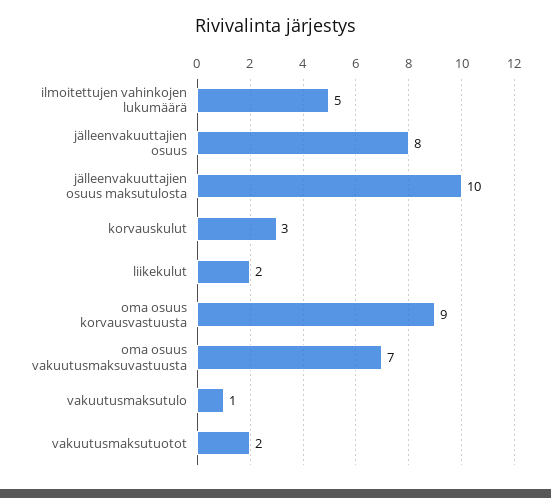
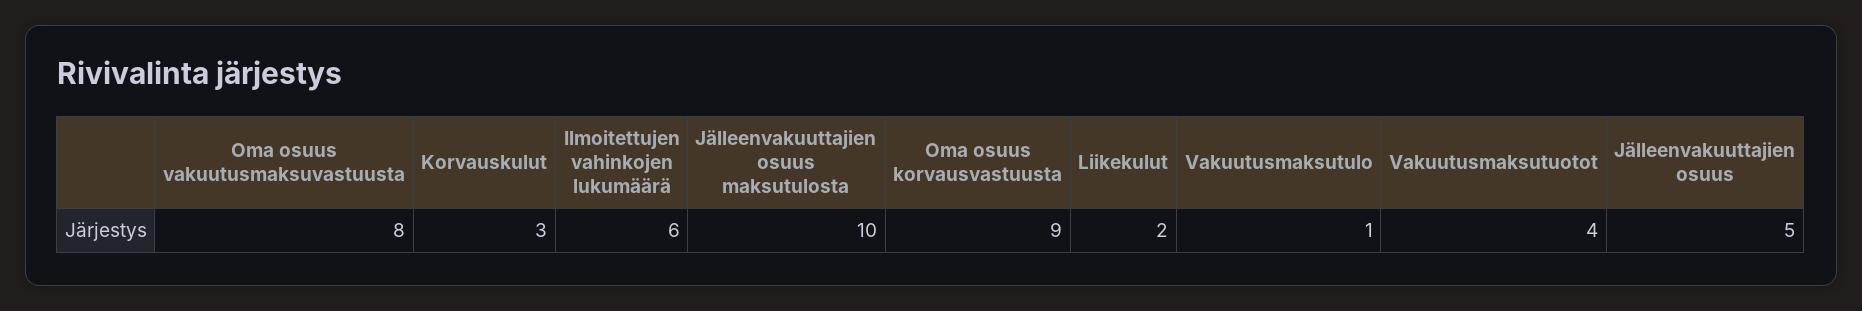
  {
-   "ilmoitettujen vahinkojen lukumäärä": 5,
+   "ilmoitettujen vahinkojen lukumäärä": 6,
-   "jälleenvakuuttajien osuus": 8,
+   "jälleenvakuuttajien osuus": 5,
    "jälleenvakuuttajien osuus maksutulosta": 10,
    "korvauskulut": 3,
    "liikekulut": 2,
    "oma osuus korvausvastuusta": 9,
-   "oma osuus vakuutusmaksuvastuusta": 7,
+   "oma osuus vakuutusmaksuvastuusta": 8,
    "vakuutusmaksutulo": 1,
-   "vakuutusmaksutuotot": 2
+   "vakuutusmaksutuotot": 4
  }

